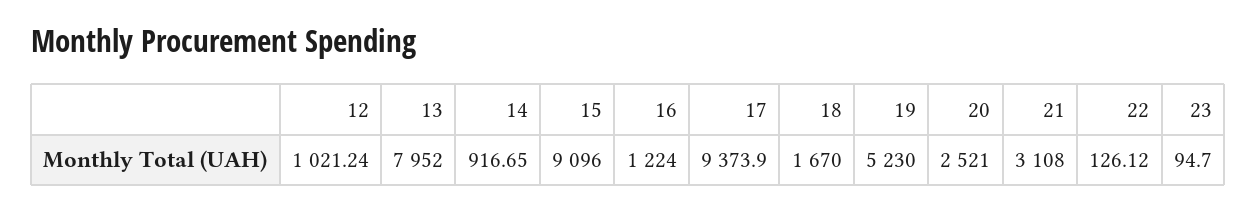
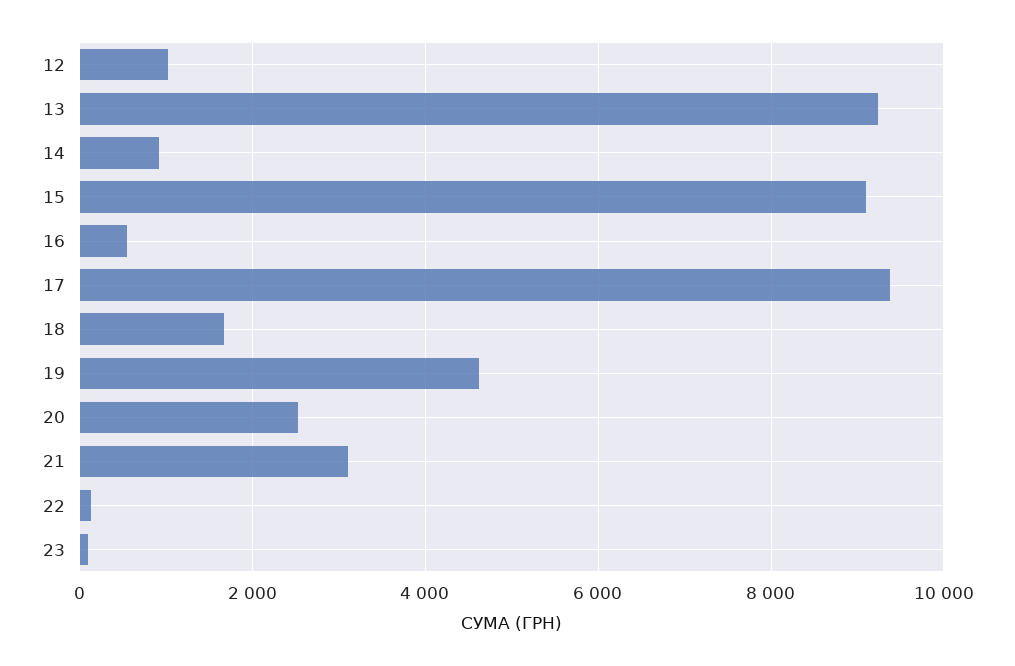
  {
    "12": 1021.24,
-   "13": 7952,
+   "13": 9200,
    "14": 916.65,
    "15": 9096,
-   "16": 1224,
+   "16": 600,
    "17": 9373.9,
    "18": 1670,
-   "19": 5230,
+   "19": 4600,
    "20": 2521,
    "21": 3108,
    "22": 126.12,
    "23": 94.7
  }

